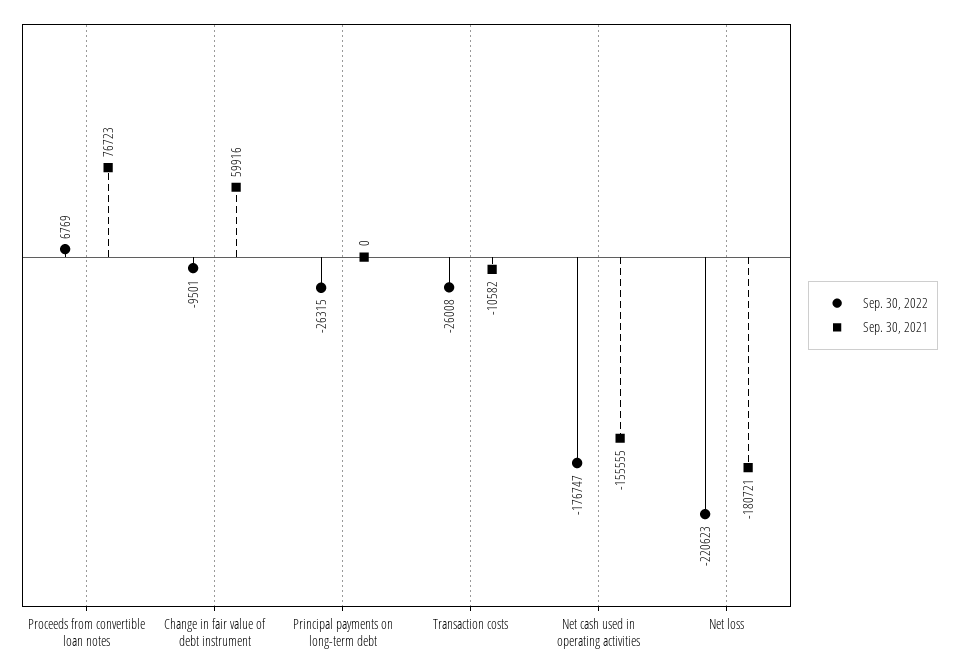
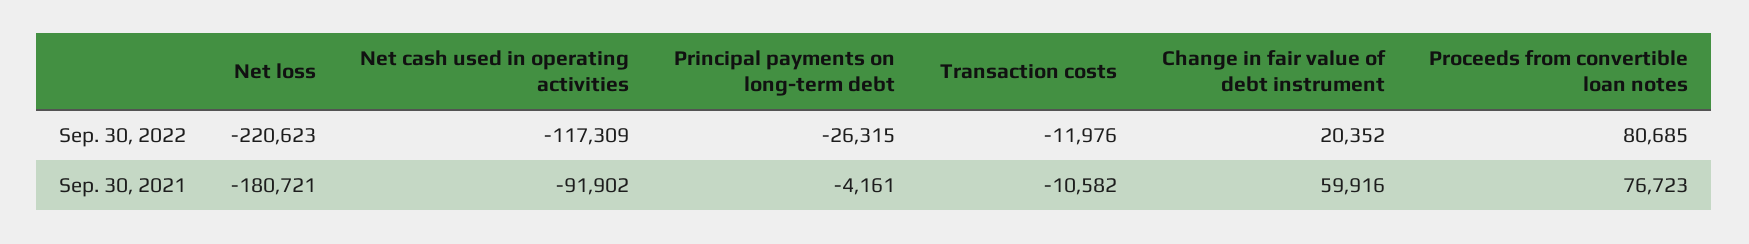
  {
    "Sep. 30, 2022": {
-     "Proceeds from convertible loan notes": 6769,
+     "Proceeds from convertible loan notes": 80685,
-     "Change in fair value of debt instrument": -9501,
+     "Change in fair value of debt instrument": 20352,
      "Principal payments on long-term debt": -26315,
-     "Transaction costs": -26008,
+     "Transaction costs": -11976,
-     "Net cash used in operating activities": -176747,
+     "Net cash used in operating activities": -117309,
      "Net loss": -220623
    },
    "Sep. 30, 2021": {
      "Proceeds from convertible loan notes": 76723,
      "Change in fair value of debt instrument": 59916,
-     "Principal payments on long-term debt": 0,
+     "Principal payments on long-term debt": -4161,
      "Transaction costs": -10582,
-     "Net cash used in operating activities": -155555,
+     "Net cash used in operating activities": -91902,
      "Net loss": -180721
    }
  }

